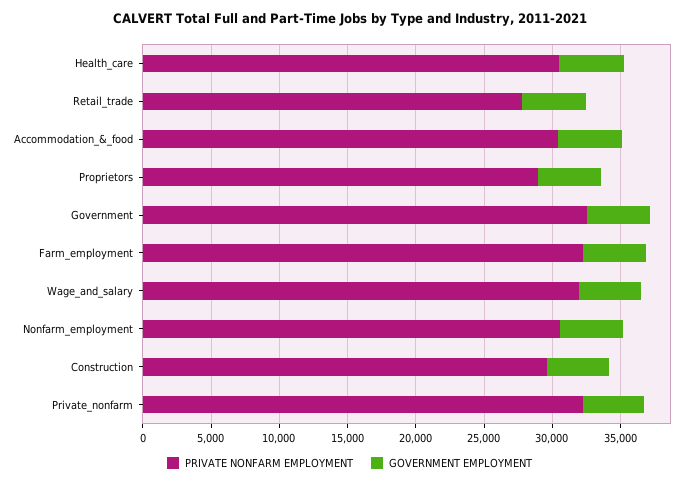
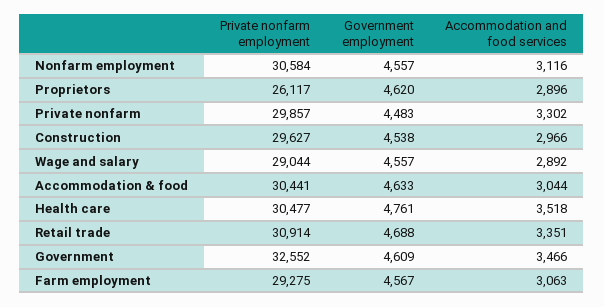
  {
    "PRIVATE NONFARM EMPLOYMENT": {
      "Health_care": 30477,
-     "Retail_trade": 28000,
+     "Retail_trade": 30914,
      "Accommodation_&_food": 30441,
-     "Proprietors": 29000,
+     "Proprietors": 26117,
      "Government": 32552,
-     "Farm_employment": 32000,
+     "Farm_employment": 29275,
-     "Wage_and_salary": 32000,
+     "Wage_and_salary": 29044,
      "Nonfarm_employment": 30584,
      "Construction": 29627,
-     "Private_nonfarm": 32000
+     "Private_nonfarm": 29857
    },
    "GOVERNMENT EMPLOYMENT": {
      "Health_care": 4761,
      "Retail_trade": 4688,
      "Accommodation_&_food": 4633,
      "Proprietors": 4620,
      "Government": 4609,
      "Farm_employment": 4567,
      "Wage_and_salary": 4557,
      "Nonfarm_employment": 4557,
      "Construction": 4538,
      "Private_nonfarm": 4483
-   }
+   },
+   "Accommodation and food services": {
+     "Nonfarm_employment": 3116,
+     "Proprietors": 2896,
+     "Private_nonfarm": 3302,
+     "Construction": 2966,
+     "Wage_and_salary": 2892,
+     "Accommodation_&_food": 3044,
+     "Health_care": 3518,
+     "Retail_trade": 3351,
+     "Government": 3466,
+     "Farm_employment": 3063
+   }
  }

